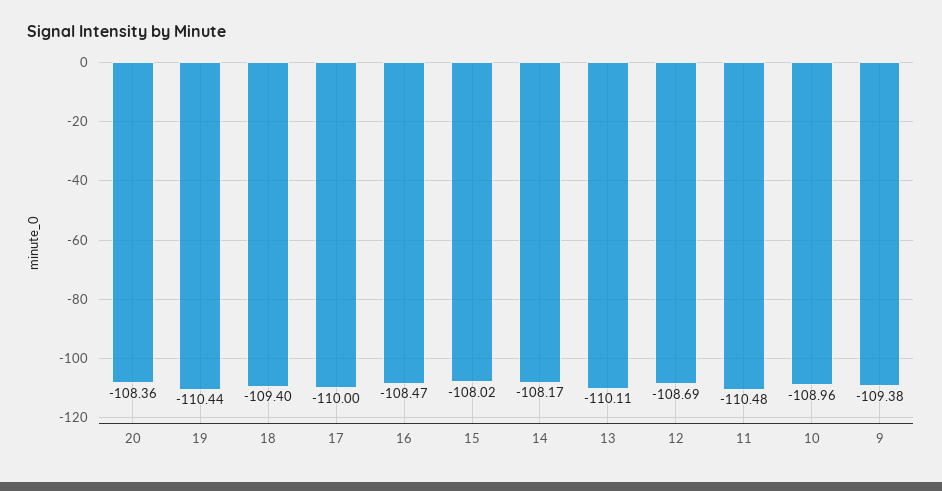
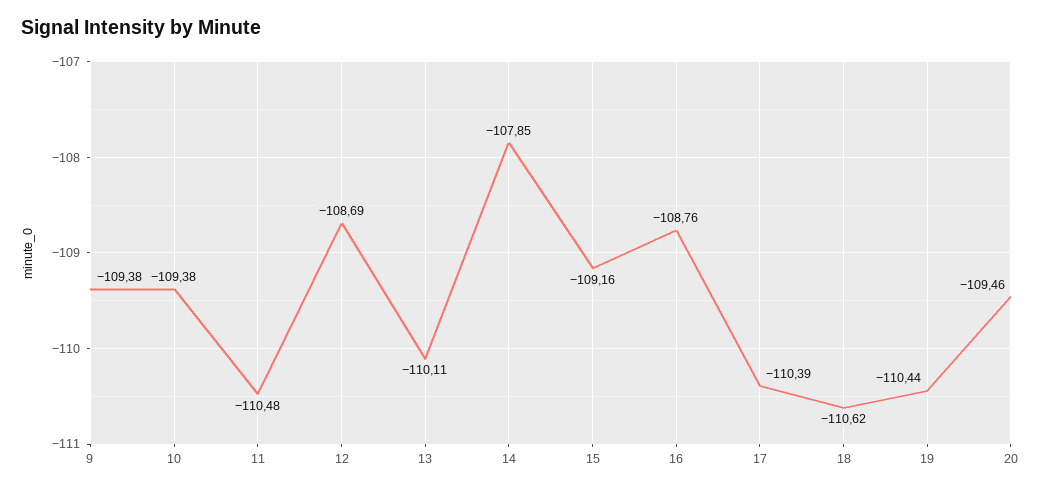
  {
-   "20": -108.36,
+   "20": -109.46,
    "19": -110.44,
-   "18": -109.4,
+   "18": -110.62,
-   "17": -110,
+   "17": -110.39,
-   "16": -108.47,
+   "16": -108.76,
-   "15": -108.02,
+   "15": -109.16,
-   "14": -108.17,
+   "14": -107.85,
    "13": -110.11,
    "12": -108.69,
    "11": -110.48,
-   "10": -108.96,
+   "10": -109.38,
    "9": -109.38
  }

